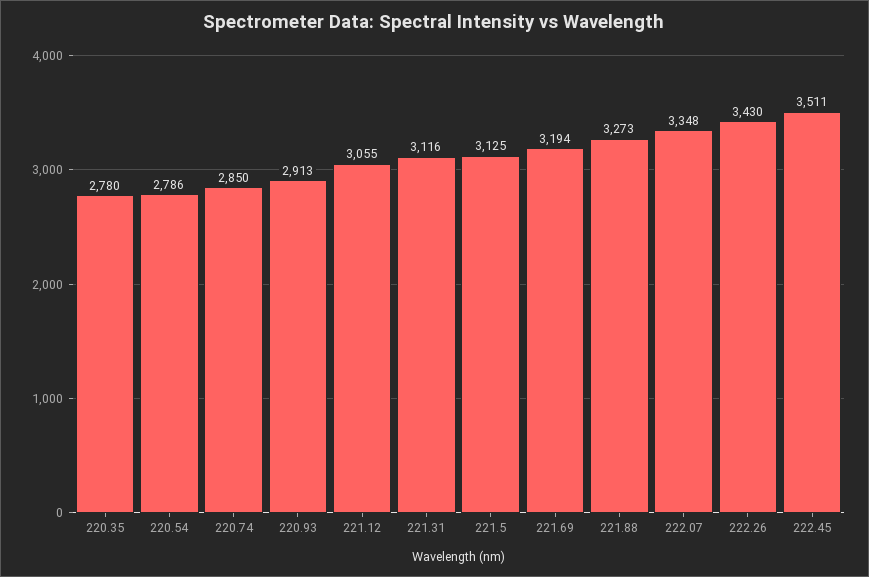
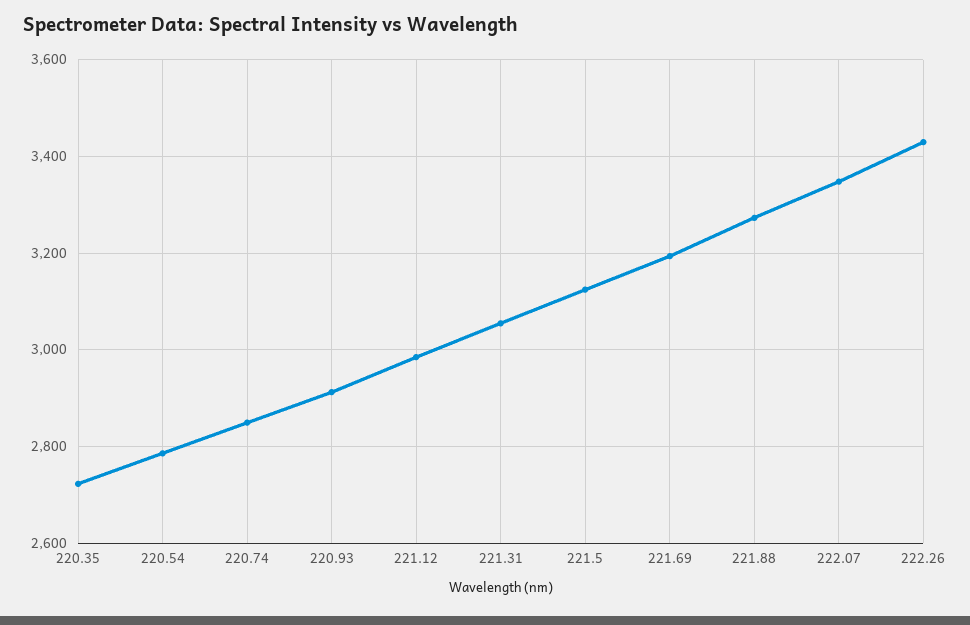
  {
-   "220.35": 2780,
+   "220.35": 2720,
    "220.54": 2786,
    "220.74": 2850,
    "220.93": 2913,
-   "221.12": 3055,
+   "221.12": 2980,
-   "221.31": 3116,
+   "221.31": 3060,
    "221.5": 3125,
    "221.69": 3194,
    "221.88": 3273,
    "222.07": 3348,
-   "222.26": 3430,
+   "222.26": 3430
-   "222.45": 3511
  }

